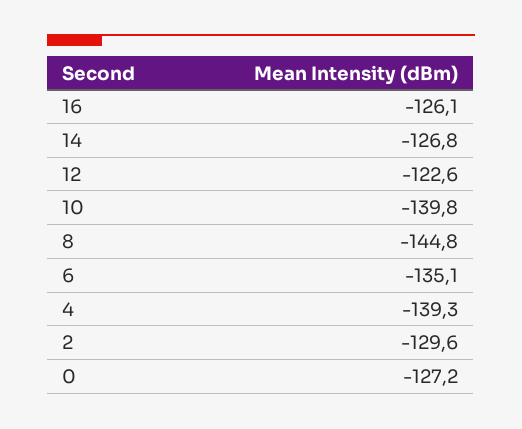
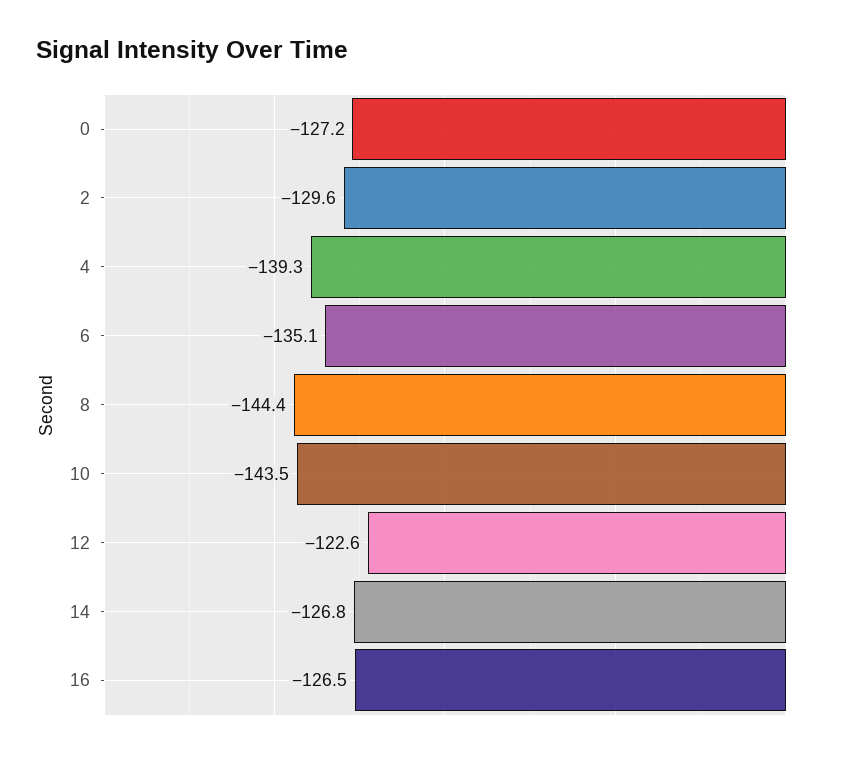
  {
-   "16": -126.1,
+   "16": -126.5,
    "14": -126.8,
    "12": -122.6,
-   "10": -139.8,
+   "10": -143.5,
-   "8": -144.8,
+   "8": -144.4,
    "6": -135.1,
    "4": -139.3,
    "2": -129.6,
    "0": -127.2
  }

